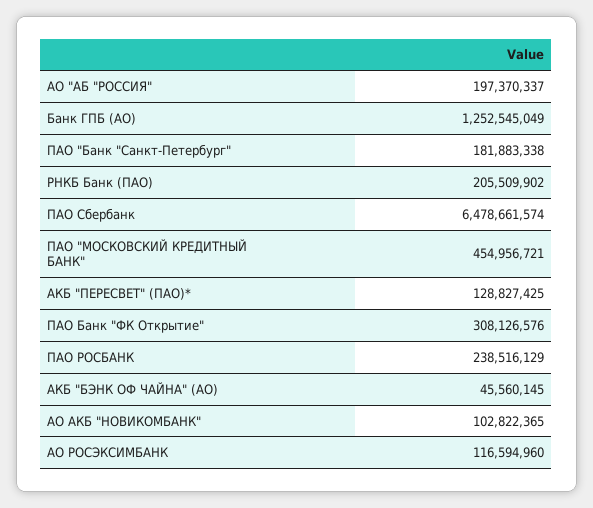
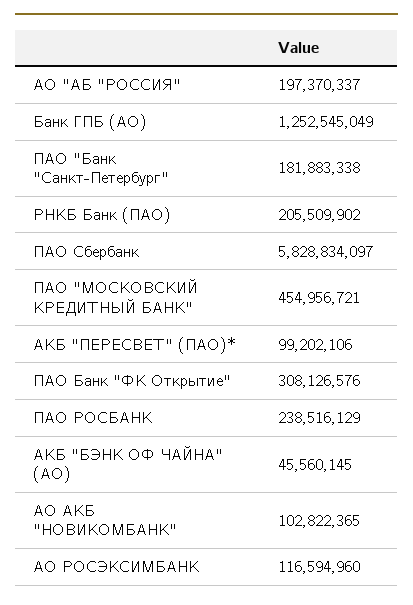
  {
    "АО \"АБ \"РОССИЯ\"": 197370337,
    "Банк ГПБ (АО)": 1252545049,
    "ПАО \"Банк \"Санкт-Петербург\"": 181883338,
    "РНКБ Банк (ПАО)": 205509902,
-   "ПАО Сбербанк": 6478661574,
+   "ПАО Сбербанк": 5828834097,
    "ПАО \"МОСКОВСКИЙ КРЕДИТНЫЙ БАНК\"": 454956721,
-   "АКБ \"ПЕРЕСВЕТ\" (ПАО)*": 128827425,
+   "АКБ \"ПЕРЕСВЕТ\" (ПАО)*": 99202106,
    "ПАО Банк \"ФК Открытие\"": 308126576,
    "ПАО РОСБАНК": 238516129,
    "АКБ \"БЭНК ОФ ЧАЙНА\" (АО)": 45560145,
    "АО АКБ \"НОВИКОМБАНК\"": 102822365,
    "АО РОСЭКСИМБАНК": 116594960
  }

